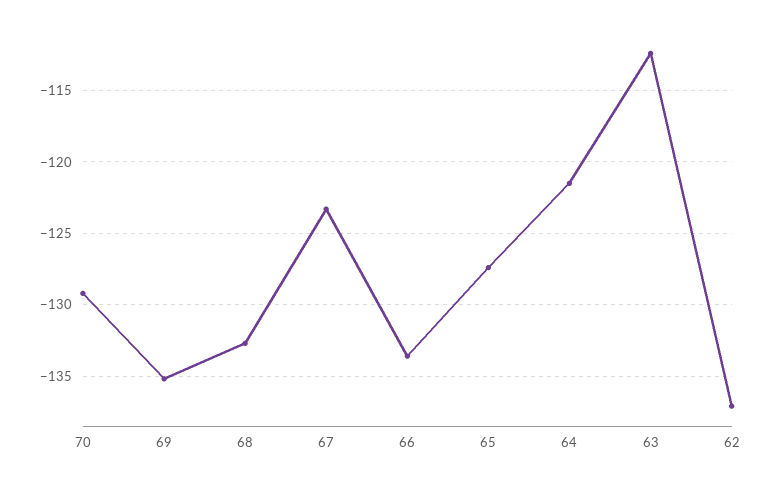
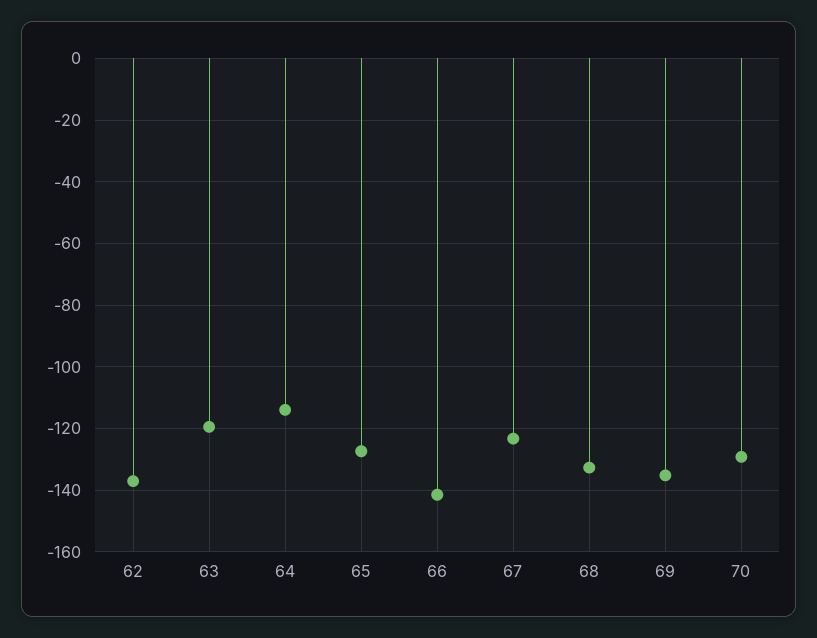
  {
    "70": -129,
    "69": -135,
    "68": -132.5,
    "67": -123.5,
-   "66": -133.5,
+   "66": -142,
    "65": -127.5,
-   "64": -121.5,
+   "64": -114,
-   "63": -112.5,
+   "63": -120,
    "62": -137
  }

